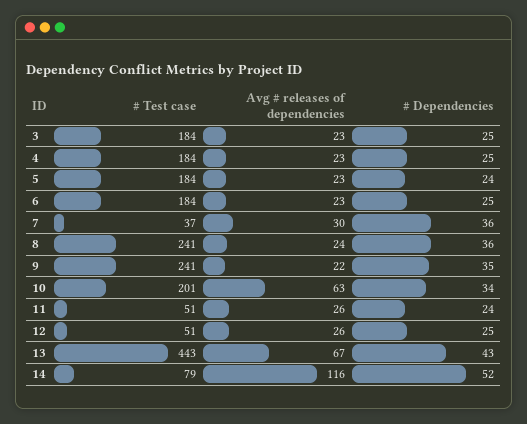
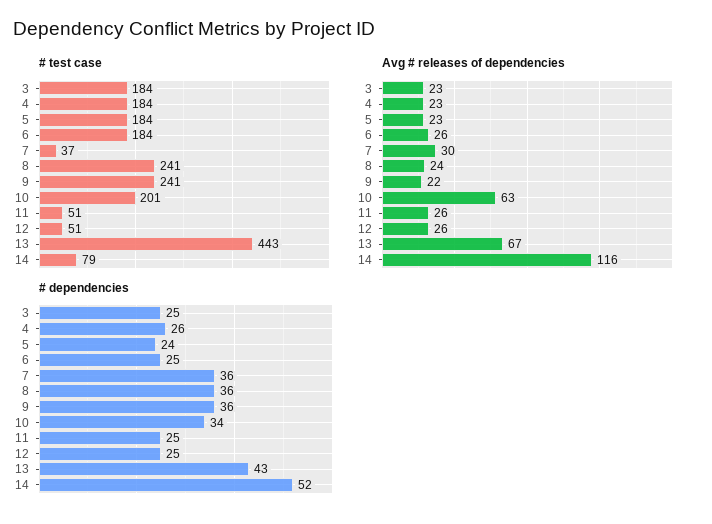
  {
    "# Test case": {
      "3": 184,
      "4": 184,
      "5": 184,
      "6": 184,
      "7": 37,
      "8": 241,
      "9": 241,
      "10": 201,
      "11": 51,
      "12": 51,
      "13": 443,
      "14": 79
    },
    "Avg # releases of dependencies": {
      "3": 23,
      "4": 23,
      "5": 23,
-     "6": 23,
+     "6": 26,
      "7": 30,
      "8": 24,
      "9": 22,
      "10": 63,
      "11": 26,
      "12": 26,
      "13": 67,
      "14": 116
    },
    "# Dependencies": {
      "3": 25,
-     "4": 25,
+     "4": 26,
      "5": 24,
      "6": 25,
      "7": 36,
      "8": 36,
-     "9": 35,
+     "9": 36,
      "10": 34,
-     "11": 24,
+     "11": 25,
      "12": 25,
      "13": 43,
      "14": 52
    }
  }

